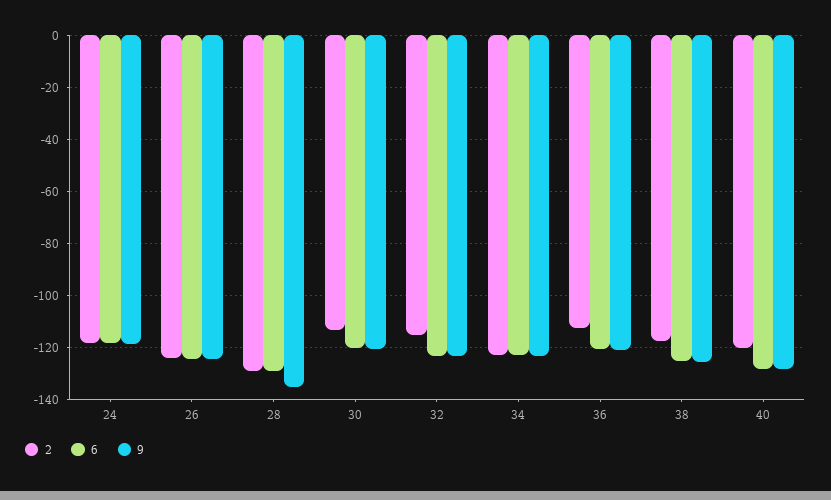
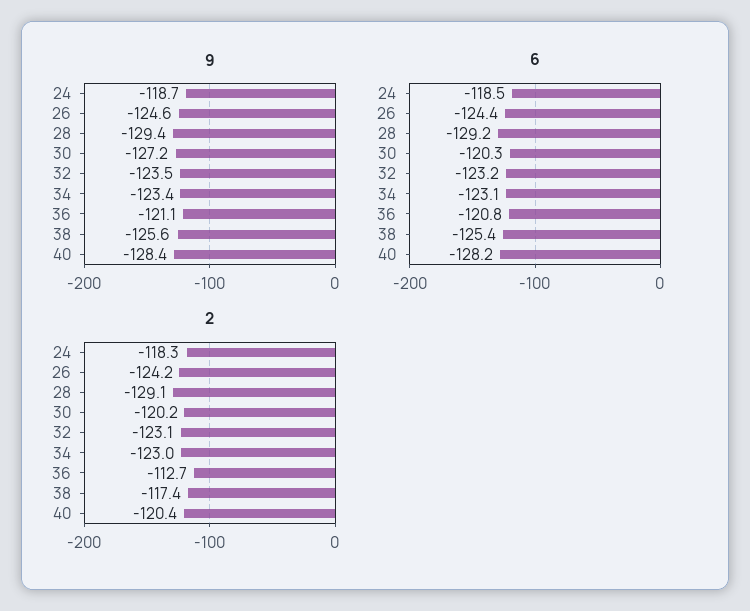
  {
    "2": {
      "24": -118.3,
      "26": -124.2,
      "28": -129.1,
-     "30": -112.5,
+     "30": -120.2,
-     "32": -115,
+     "32": -123.1,
      "34": -123,
      "36": -112.7,
      "38": -117.4,
      "40": -120.4
    },
    "6": {
      "24": -118.5,
      "26": -124.4,
      "28": -129.2,
      "30": -120.3,
      "32": -123.2,
      "34": -123.1,
      "36": -120.8,
      "38": -125.4,
      "40": -128.2
    },
    "9": {
      "24": -118.7,
      "26": -124.6,
-     "28": -135,
+     "28": -129.4,
-     "30": -120,
+     "30": -127.2,
      "32": -123.5,
      "34": -123.4,
      "36": -121.1,
      "38": -125.6,
      "40": -128.4
    }
  }

